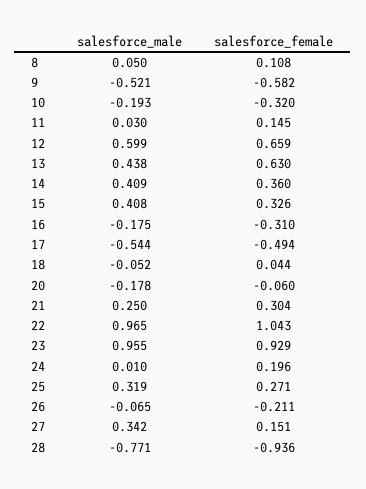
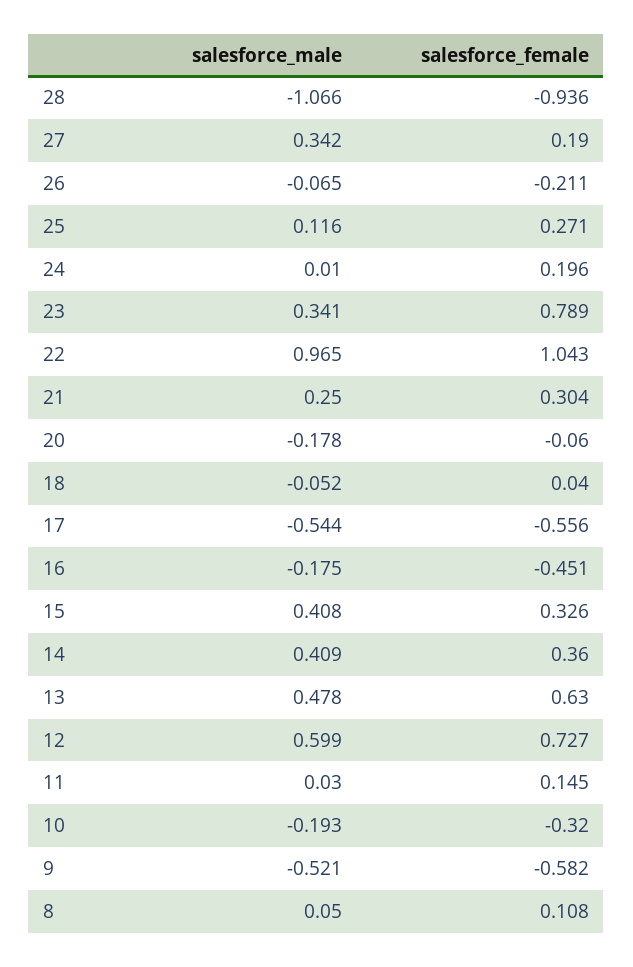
  {
    "salesforce_male": {
      "8": 0.05,
      "9": -0.521,
      "10": -0.193,
      "11": 0.03,
      "12": 0.599,
-     "13": 0.438,
+     "13": 0.478,
      "14": 0.409,
      "15": 0.408,
      "16": -0.175,
      "17": -0.544,
      "18": -0.052,
      "20": -0.178,
      "21": 0.25,
      "22": 0.965,
-     "23": 0.955,
+     "23": 0.341,
      "24": 0.01,
-     "25": 0.319,
+     "25": 0.116,
      "26": -0.065,
      "27": 0.342,
-     "28": -0.771
+     "28": -1.066
    },
    "salesforce_female": {
      "8": 0.108,
      "9": -0.582,
      "10": -0.32,
      "11": 0.145,
-     "12": 0.659,
+     "12": 0.727,
      "13": 0.63,
      "14": 0.36,
      "15": 0.326,
-     "16": -0.31,
+     "16": -0.451,
-     "17": -0.494,
+     "17": -0.556,
-     "18": 0.044,
+     "18": 0.04,
      "20": -0.06,
      "21": 0.304,
      "22": 1.043,
-     "23": 0.929,
+     "23": 0.789,
      "24": 0.196,
      "25": 0.271,
      "26": -0.211,
-     "27": 0.151,
+     "27": 0.19,
      "28": -0.936
    }
  }

